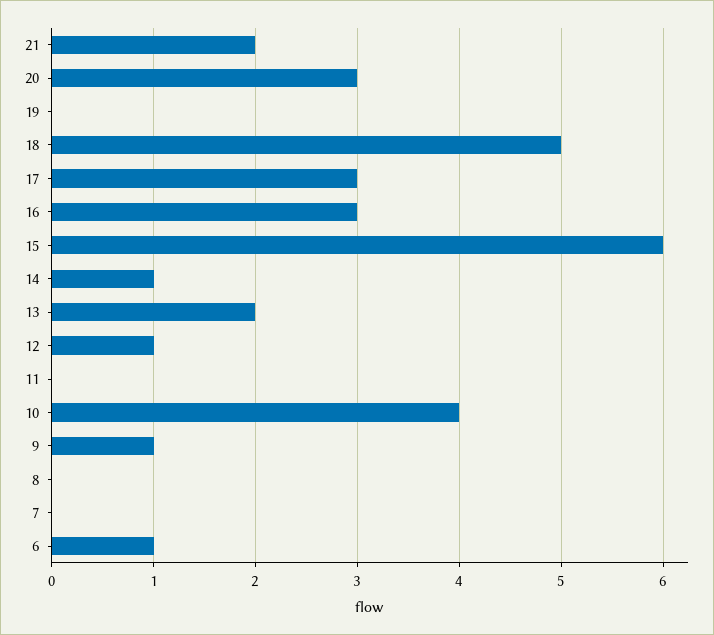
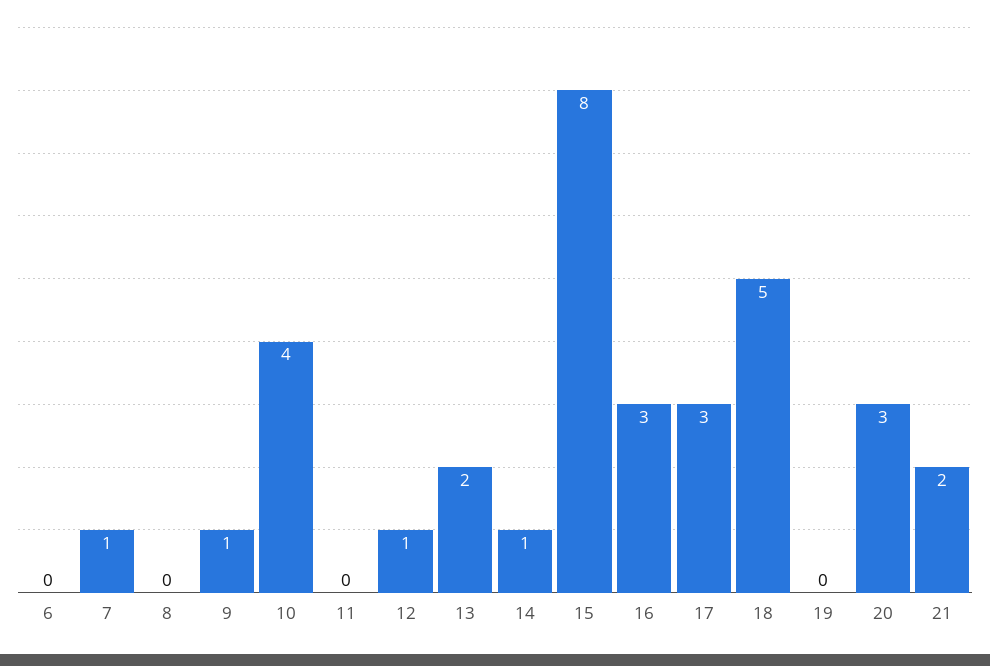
  {
    "21": 2,
    "20": 3,
    "19": 0,
    "18": 5,
    "17": 3,
    "16": 3,
-   "15": 6,
+   "15": 8,
    "14": 1,
    "13": 2,
    "12": 1,
    "11": 0,
    "10": 4,
    "9": 1,
    "8": 0,
-   "7": 0,
+   "7": 1,
-   "6": 1
+   "6": 0
  }

